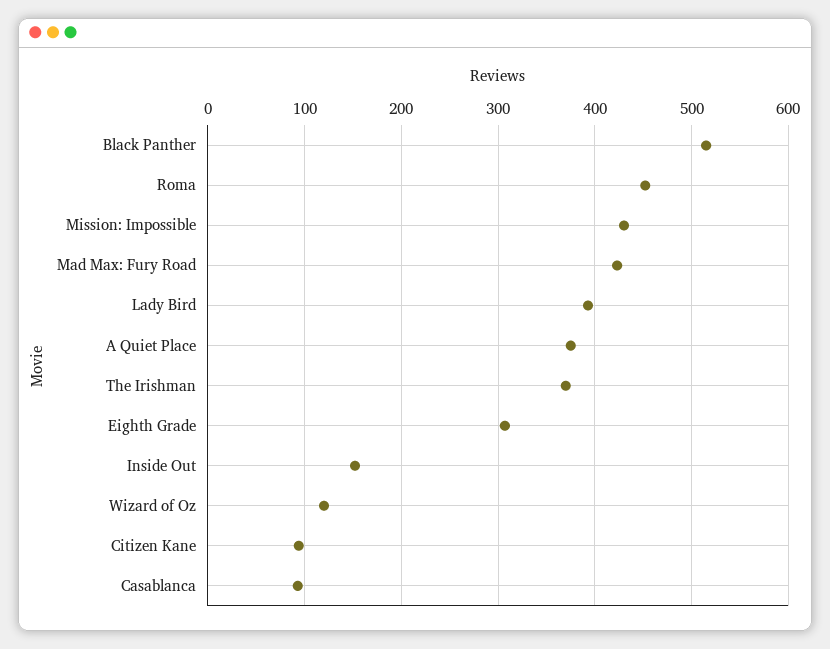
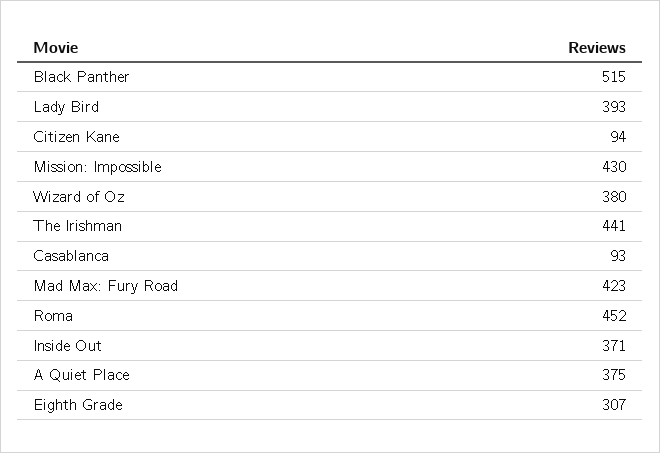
  {
    "Black Panther": 515,
    "Roma": 452,
    "Mission: Impossible": 430,
    "Mad Max: Fury Road": 423,
    "Lady Bird": 393,
    "A Quiet Place": 375,
-   "The Irishman": 370,
+   "The Irishman": 441,
    "Eighth Grade": 307,
-   "Inside Out": 150,
+   "Inside Out": 371,
-   "Wizard of Oz": 120,
+   "Wizard of Oz": 380,
    "Citizen Kane": 94,
    "Casablanca": 93
  }

